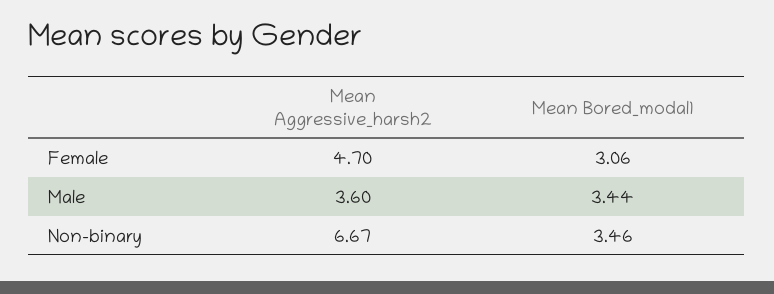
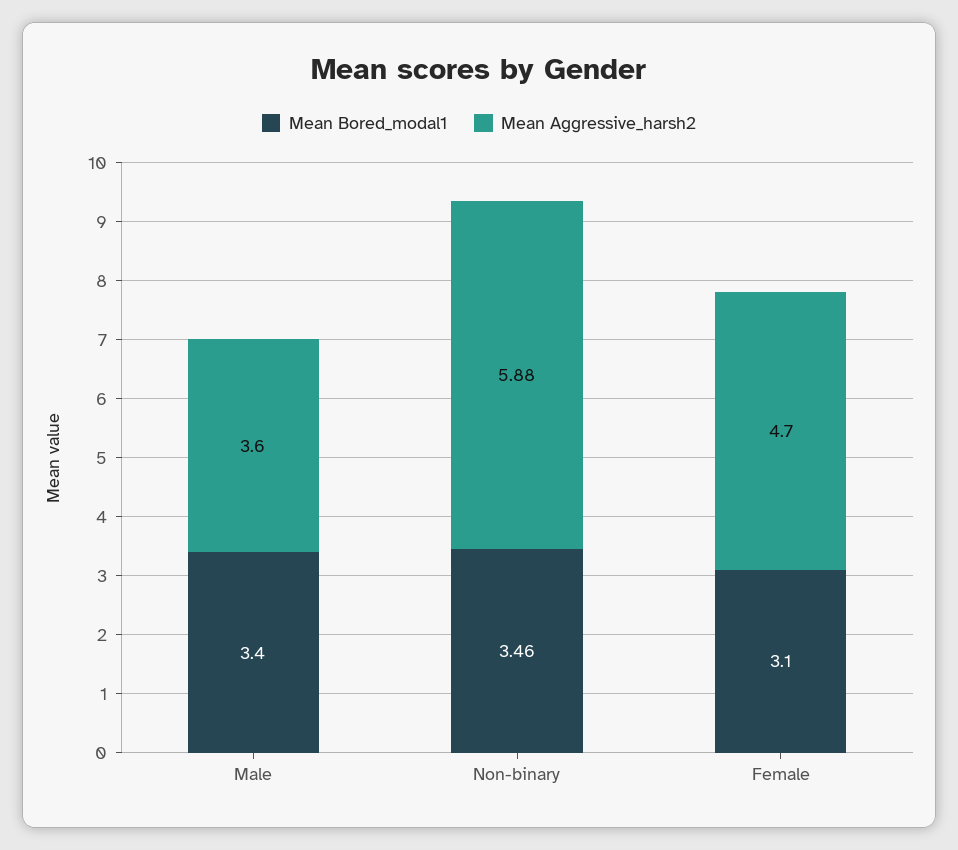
  {
    "Mean Aggressive_harsh2": {
      "Female": 4.7,
      "Male": 3.6,
-     "Non-binary": 6.67
+     "Non-binary": 5.88
    },
    "Mean Bored_modal1": {
-     "Female": 3.06,
+     "Female": 3.1,
-     "Male": 3.44,
+     "Male": 3.4,
      "Non-binary": 3.46
    }
  }

